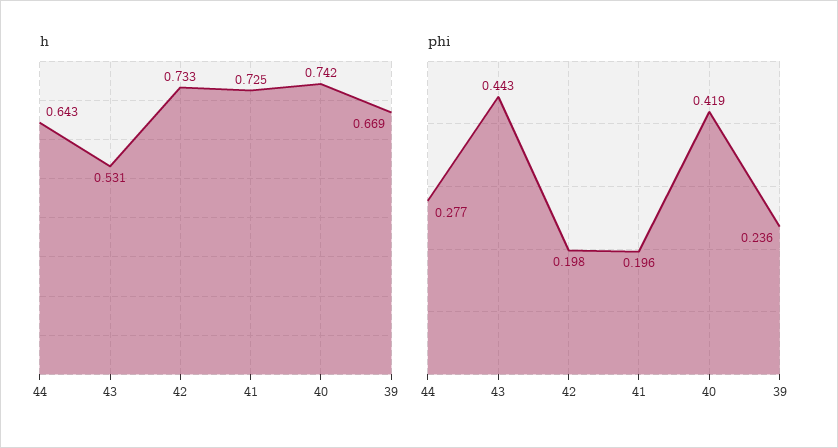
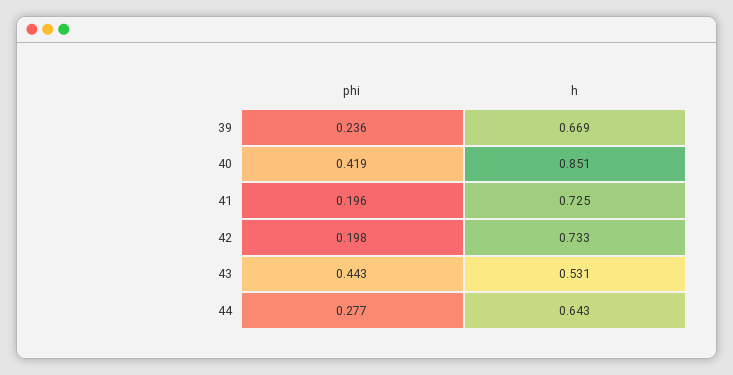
  {
    "h": {
      "44": 0.643,
      "43": 0.531,
      "42": 0.733,
      "41": 0.725,
-     "40": 0.742,
+     "40": 0.851,
      "39": 0.669
    },
    "phi": {
      "44": 0.277,
      "43": 0.443,
      "42": 0.198,
      "41": 0.196,
      "40": 0.419,
      "39": 0.236
    }
  }

